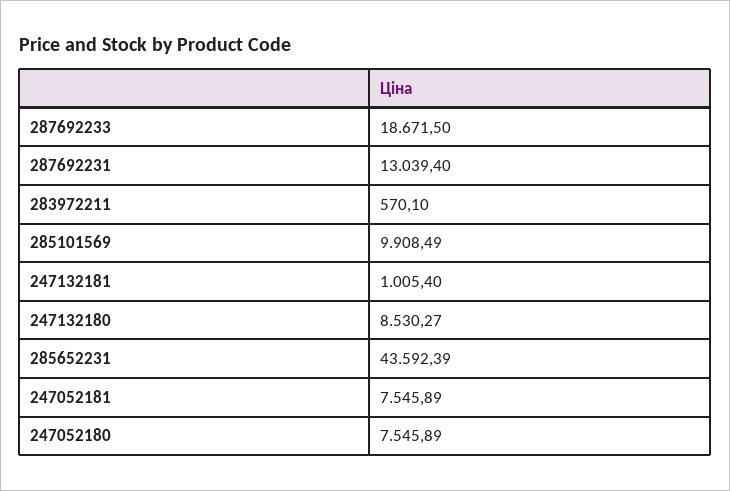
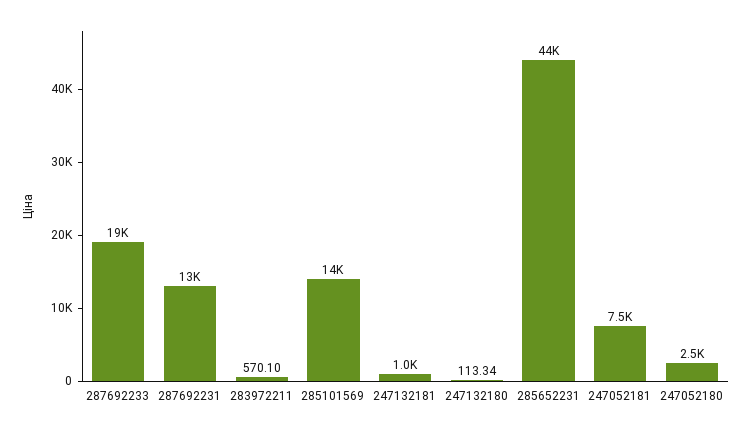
  {
    "287692233": 18671.5,
    "287692231": 13039.4,
    "283972211": 570.1,
-   "285101569": 9908.49,
+   "285101569": 14000,
    "247132181": 1005.4,
-   "247132180": 8530.27,
+   "247132180": 113.34,
    "285652231": 43592.39,
    "247052181": 7545.89,
-   "247052180": 7545.89
+   "247052180": 2500
  }

